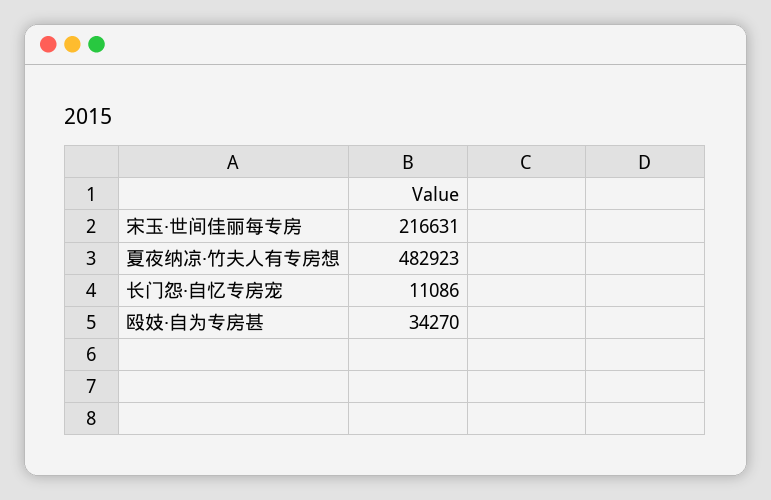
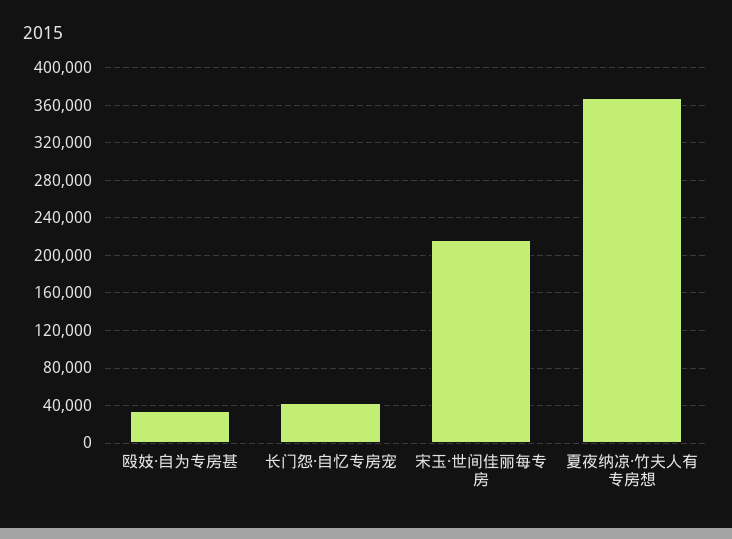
  {
    "宋玉·世间佳丽每专房": 216631,
-   "夏夜纳凉·竹夫人有专房想": 482923,
+   "夏夜纳凉·竹夫人有专房想": 370000,
-   "长门怨·自忆专房宠": 11086,
+   "长门怨·自忆专房宠": 40000,
    "殴妓·自为专房甚": 34270
  }

